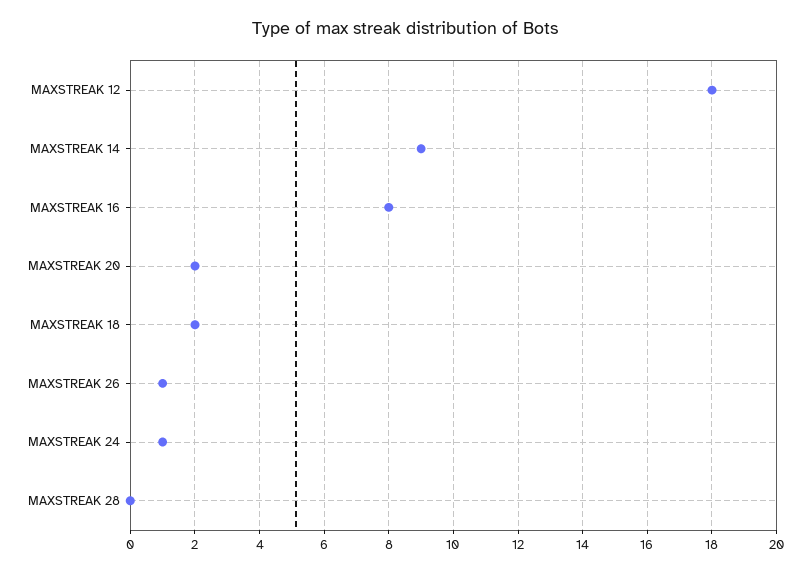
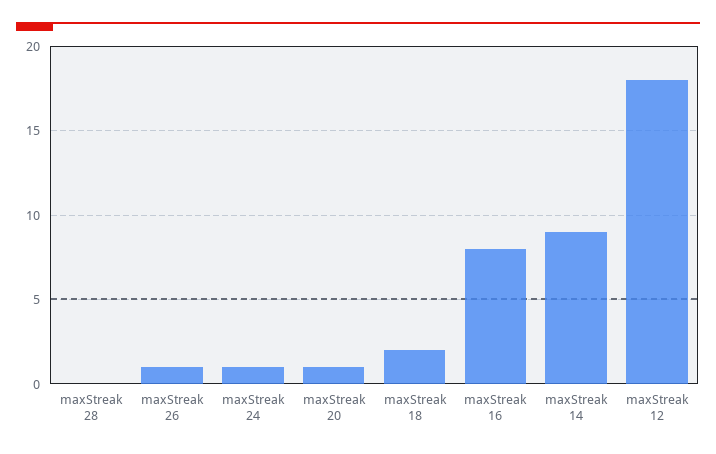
  {
    "MAXSTREAK 12": 18,
    "MAXSTREAK 14": 9,
    "MAXSTREAK 16": 8,
-   "MAXSTREAK 20": 2,
+   "MAXSTREAK 20": 1,
    "MAXSTREAK 18": 2,
    "MAXSTREAK 26": 1,
    "MAXSTREAK 24": 1,
    "MAXSTREAK 28": 0
  }

